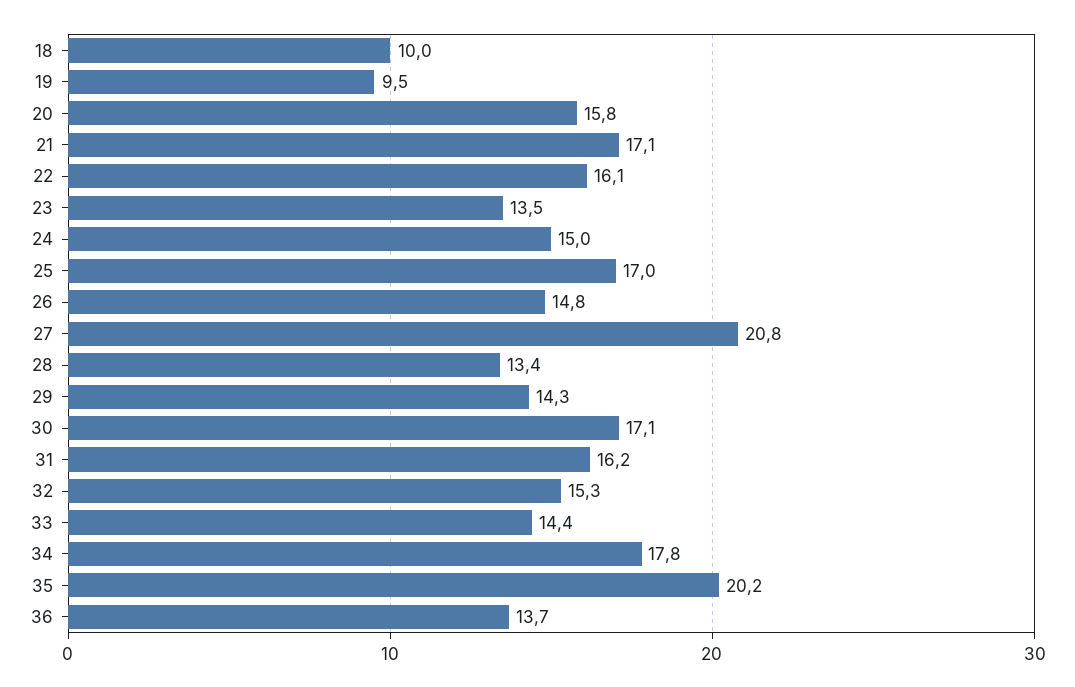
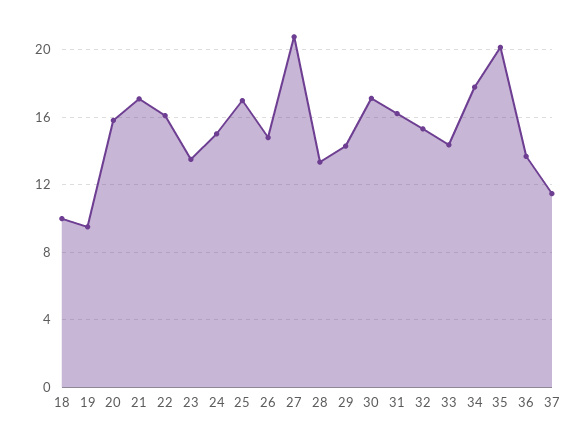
  {
    "18": 10,
    "19": 9.5,
    "20": 15.8,
    "21": 17.1,
    "22": 16.1,
    "23": 13.5,
    "24": 15,
    "25": 17,
    "26": 14.8,
    "27": 20.8,
    "28": 13.4,
    "29": 14.3,
    "30": 17.1,
    "31": 16.2,
    "32": 15.3,
    "33": 14.4,
    "34": 17.8,
    "35": 20.2,
-   "36": 13.7
+   "36": 13.7,
+   "37": 11.5
  }

